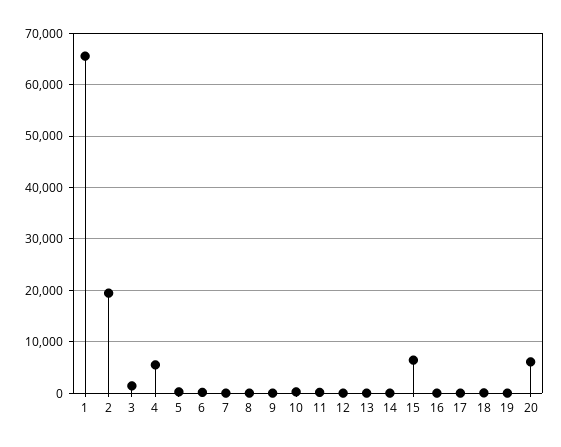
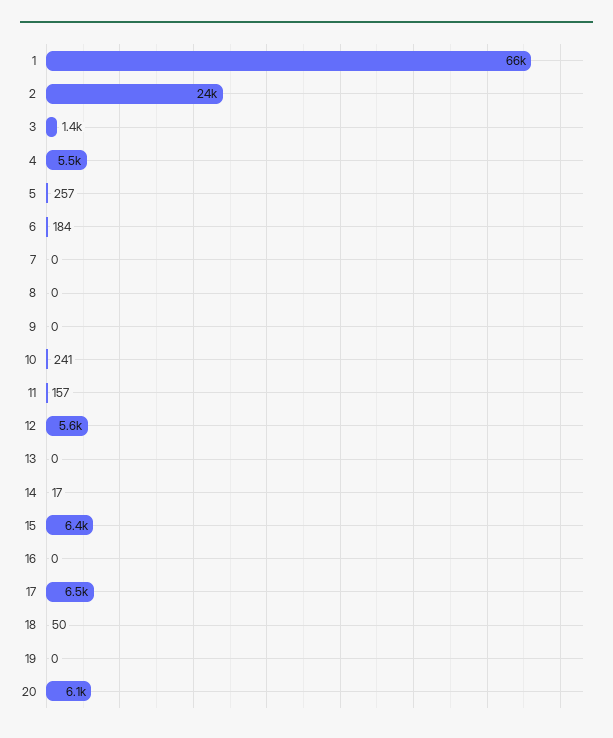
  {
    "1": 66000,
-   "2": 20000,
+   "2": 24000,
    "3": 1400,
    "4": 5500,
    "5": 257,
    "6": 184,
    "7": 0,
    "8": 0,
    "9": 0,
    "10": 241,
    "11": 157,
-   "12": 0,
+   "12": 5600,
    "13": 0,
    "14": 17,
    "15": 6400,
    "16": 0,
-   "17": 0,
+   "17": 6500,
    "18": 50,
    "19": 0,
    "20": 6100
  }

